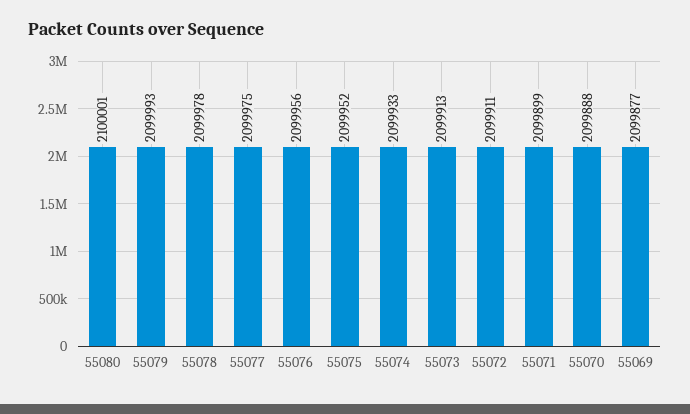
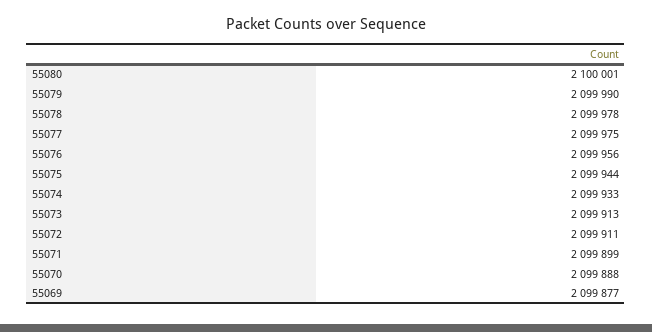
  {
    "55080": 2100001,
-   "55079": 2099993,
+   "55079": 2099990,
    "55078": 2099978,
    "55077": 2099975,
    "55076": 2099956,
-   "55075": 2099952,
+   "55075": 2099944,
    "55074": 2099933,
    "55073": 2099913,
    "55072": 2099911,
    "55071": 2099899,
    "55070": 2099888,
    "55069": 2099877
  }

